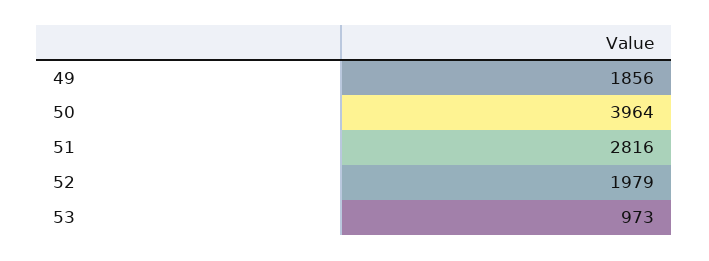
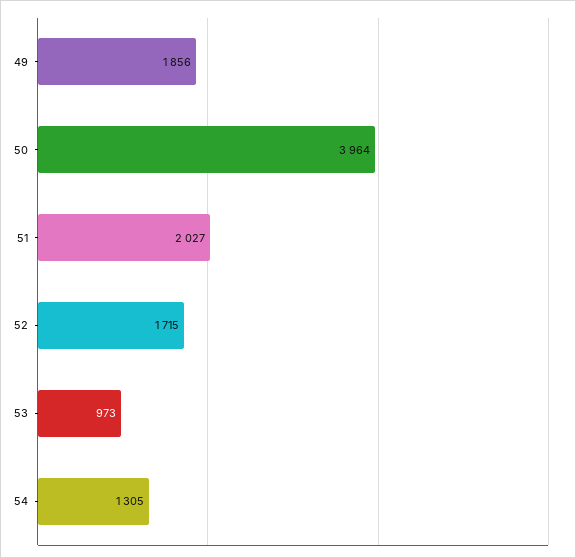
  {
    "49": 1856,
    "50": 3964,
-   "51": 2816,
+   "51": 2027,
-   "52": 1979,
+   "52": 1715,
-   "53": 973
+   "53": 973,
+   "54": 1305
  }

